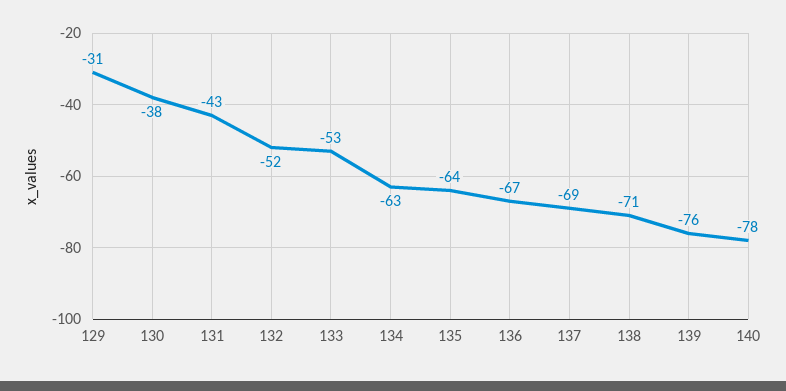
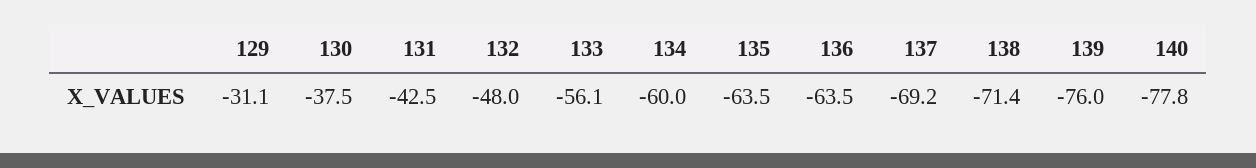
  {
    "129": -31.1,
    "130": -37.5,
    "131": -42.5,
-   "132": -52,
+   "132": -48,
-   "133": -53,
+   "133": -56.1,
-   "134": -63,
+   "134": -60,
    "135": -63.5,
-   "136": -67,
+   "136": -63.5,
    "137": -69.2,
    "138": -71.4,
    "139": -76,
    "140": -77.8
  }

